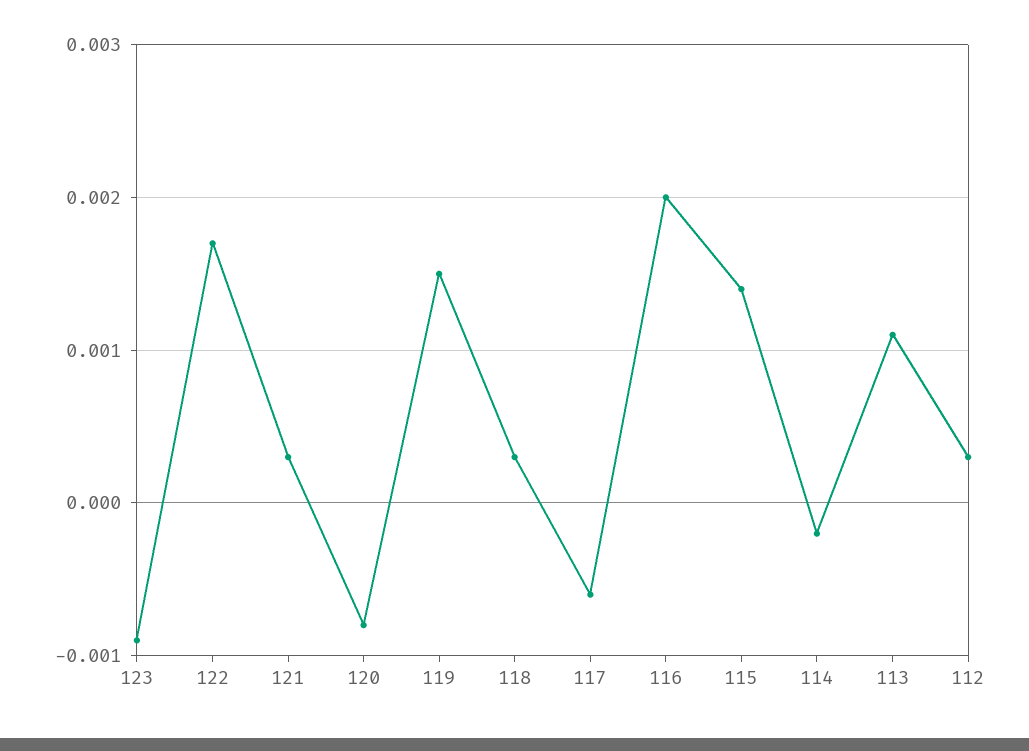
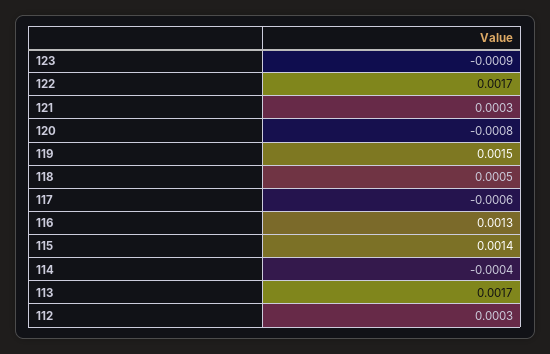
  {
    "123": -0.0009,
    "122": 0.0017,
    "121": 0.0003,
    "120": -0.0008,
    "119": 0.0015,
-   "118": 0.0003,
+   "118": 0.0005,
    "117": -0.0006,
-   "116": 0.002,
+   "116": 0.0013,
    "115": 0.0014,
-   "114": -0.0002,
+   "114": -0.0004,
-   "113": 0.0011,
+   "113": 0.0017,
    "112": 0.0003
  }

